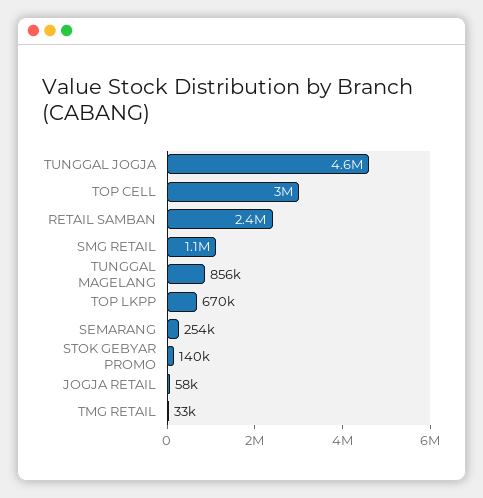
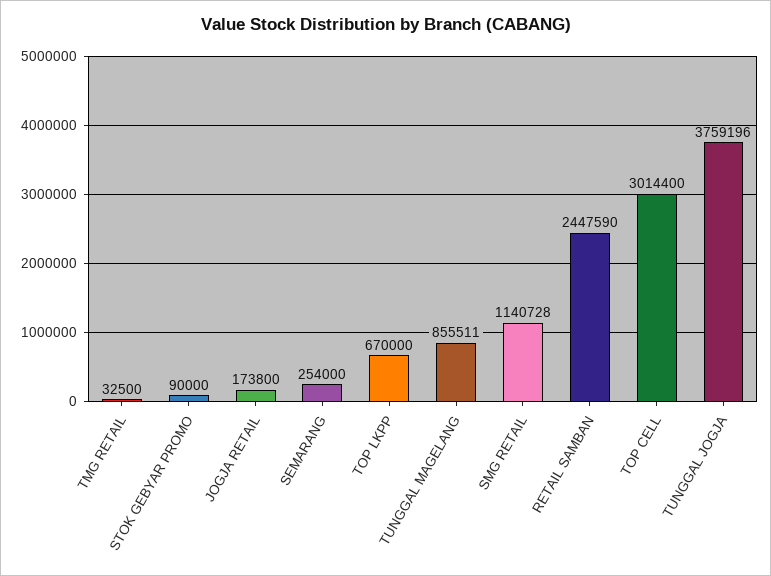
  {
-   "TUNGGAL JOGJA": 4600000,
+   "TUNGGAL JOGJA": 3759196,
    "TOP CELL": 3014400,
    "RETAIL SAMBAN": 2447590,
    "SMG RETAIL": 1140728,
    "TUNGGAL MAGELANG": 855511,
    "TOP LKPP": 670000,
    "SEMARANG": 254000,
-   "STOK GEBYAR PROMO": 140000,
+   "STOK GEBYAR PROMO": 90000,
-   "JOGJA RETAIL": 58000,
+   "JOGJA RETAIL": 173800,
    "TMG RETAIL": 32500
  }

